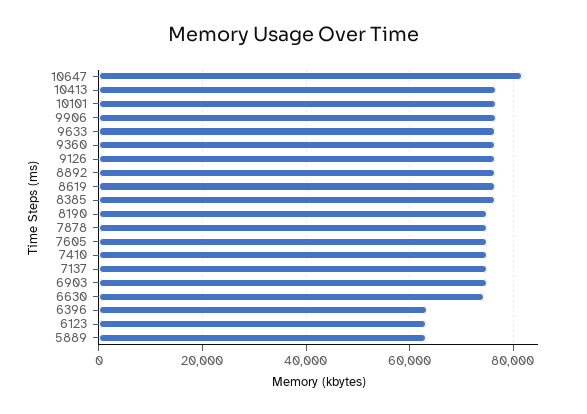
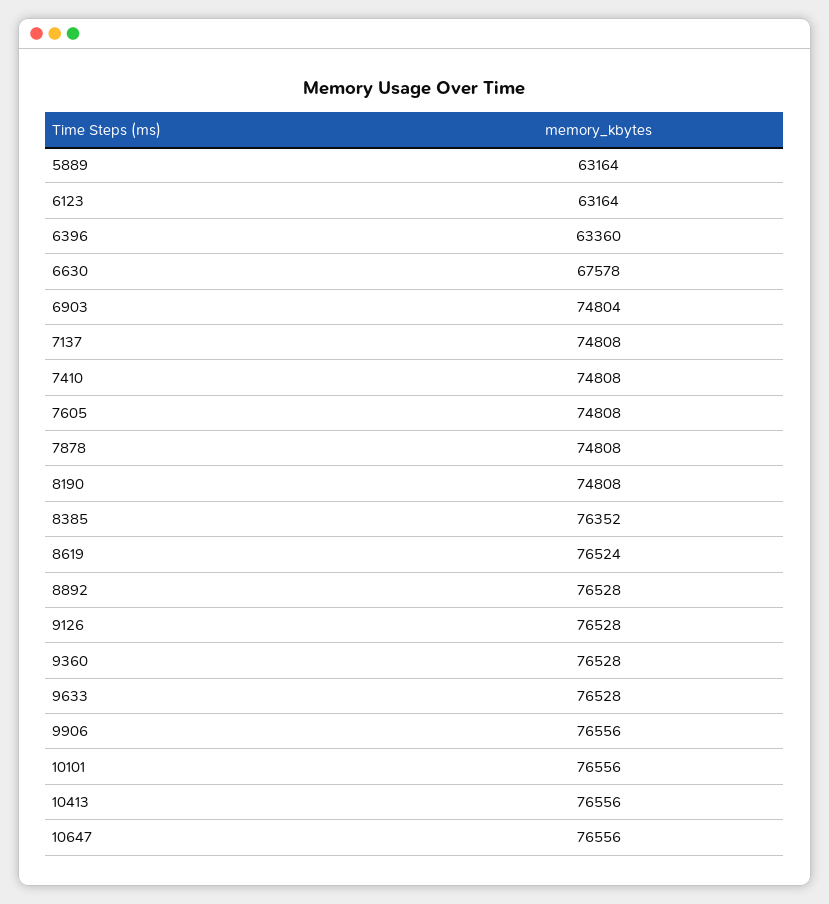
  {
-   "10647": 82000,
+   "10647": 76556,
    "10413": 76556,
    "10101": 76556,
    "9906": 76556,
    "9633": 76528,
    "9360": 76528,
    "9126": 76528,
    "8892": 76528,
    "8619": 76524,
    "8385": 76352,
    "8190": 74808,
    "7878": 74808,
    "7605": 74808,
    "7410": 74808,
    "7137": 74808,
    "6903": 74804,
-   "6630": 74000,
+   "6630": 67578,
    "6396": 63360,
    "6123": 63164,
    "5889": 63164
  }

